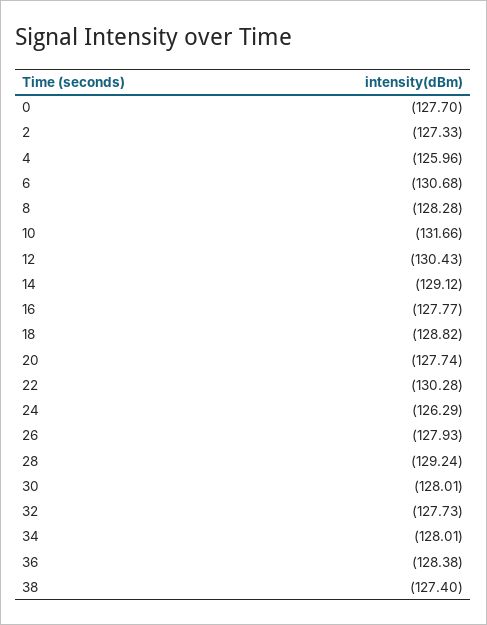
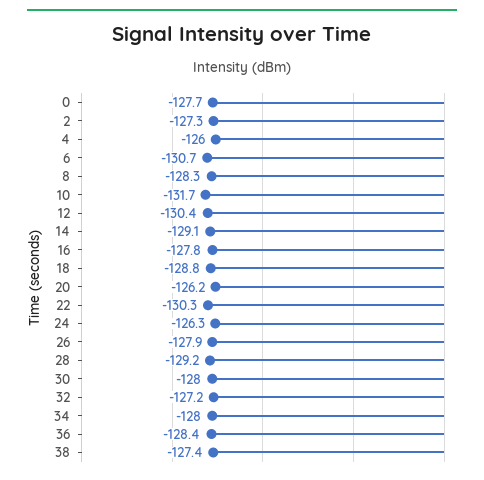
  {
    "0": -127.7,
    "2": -127.33,
    "4": -125.96,
    "6": -130.68,
    "8": -128.28,
    "10": -131.66,
    "12": -130.43,
    "14": -129.12,
    "16": -127.77,
    "18": -128.82,
-   "20": -127.74,
+   "20": -126.2,
    "22": -130.28,
    "24": -126.29,
    "26": -127.93,
    "28": -129.24,
    "30": -128.01,
-   "32": -127.73,
+   "32": -127.2,
    "34": -128.01,
    "36": -128.38,
    "38": -127.4
  }

